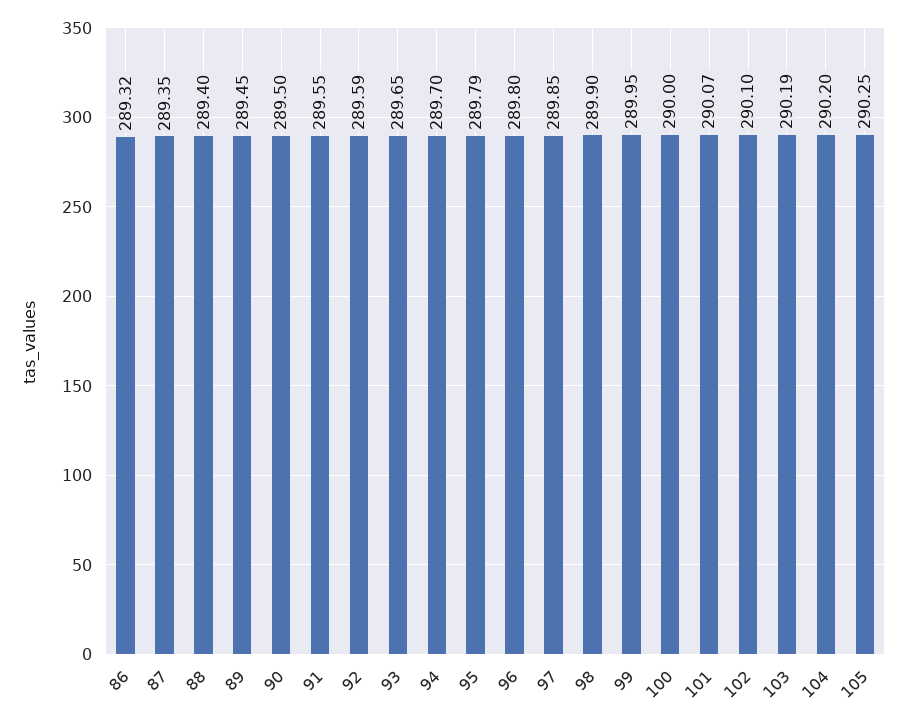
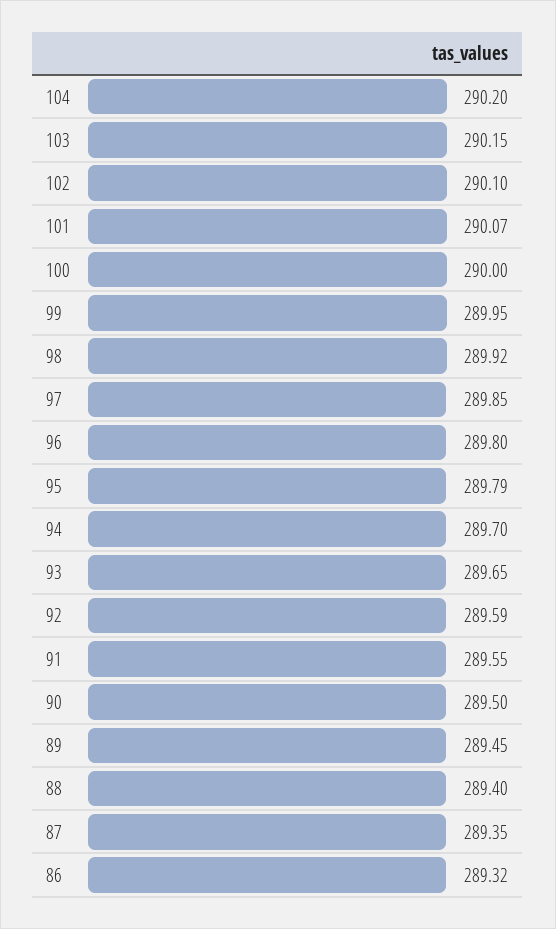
  {
    "86": 289.32,
    "87": 289.35,
    "88": 289.4,
    "89": 289.45,
    "90": 289.5,
    "91": 289.55,
    "92": 289.59,
    "93": 289.65,
    "94": 289.7,
    "95": 289.79,
    "96": 289.8,
    "97": 289.85,
-   "98": 289.9,
+   "98": 289.92,
    "99": 289.95,
    "100": 290,
    "101": 290.07,
    "102": 290.1,
-   "103": 290.19,
+   "103": 290.15,
-   "104": 290.2,
+   "104": 290.2
-   "105": 290.25
  }

